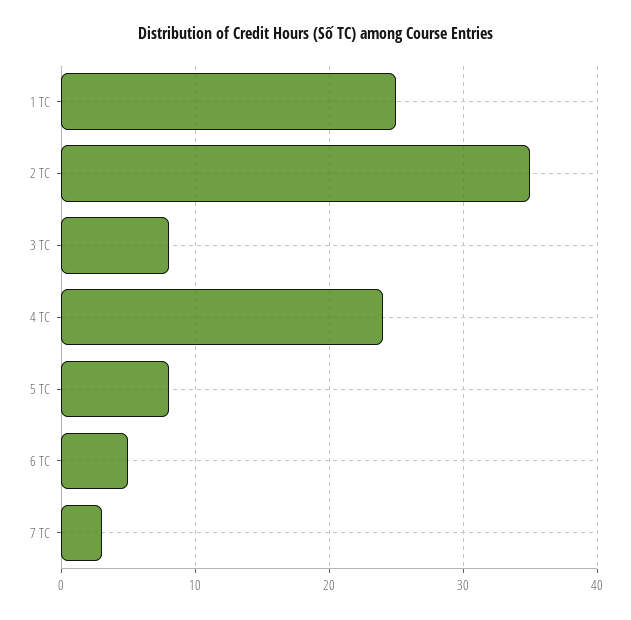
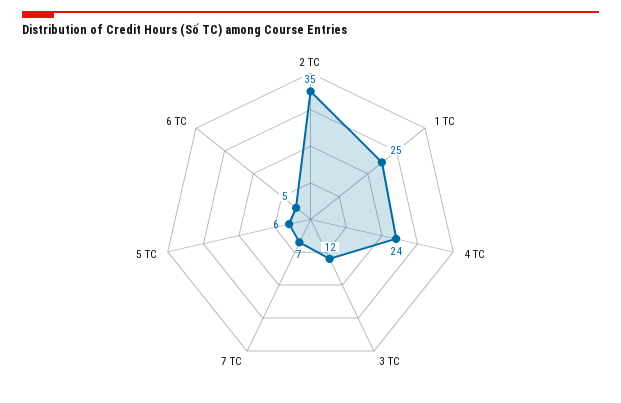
  {
    "1 TC": 25,
    "2 TC": 35,
-   "3 TC": 8,
+   "3 TC": 12,
    "4 TC": 24,
-   "5 TC": 8,
+   "5 TC": 6,
    "6 TC": 5,
-   "7 TC": 3
+   "7 TC": 7
  }

